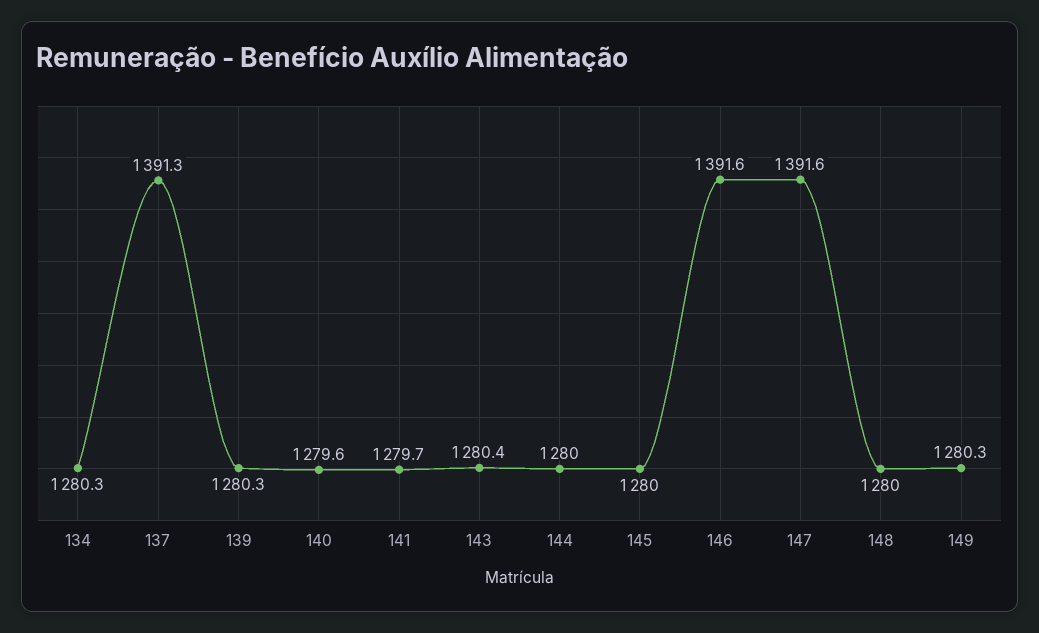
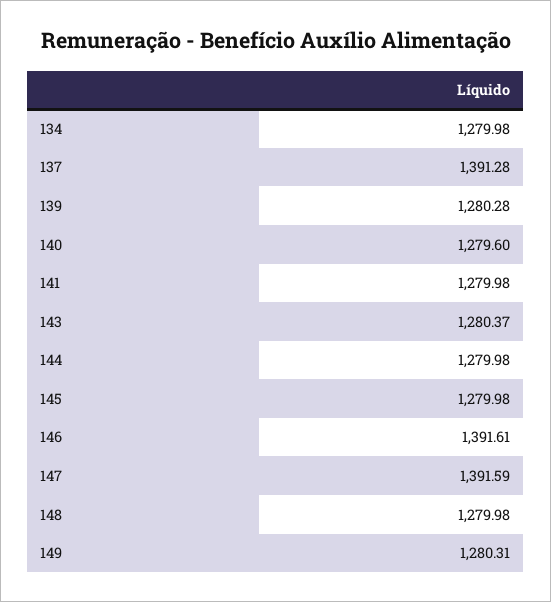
  {
-   "134": 1280.3,
+   "134": 1279.98,
    "137": 1391.28,
    "139": 1280.28,
    "140": 1279.6,
-   "141": 1279.7,
+   "141": 1279.98,
    "143": 1280.37,
    "144": 1279.98,
    "145": 1279.98,
    "146": 1391.61,
    "147": 1391.59,
    "148": 1279.98,
    "149": 1280.31
  }

